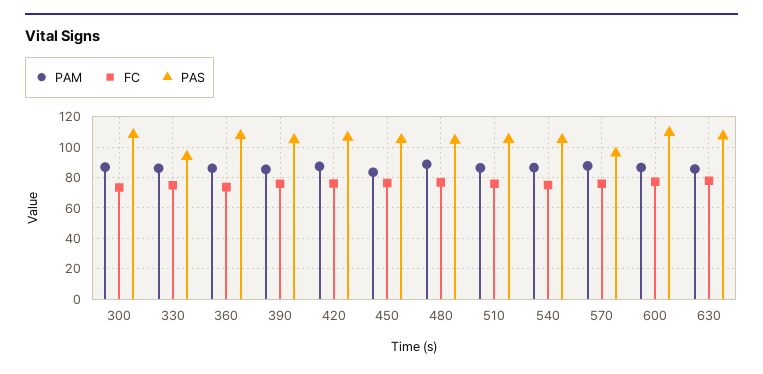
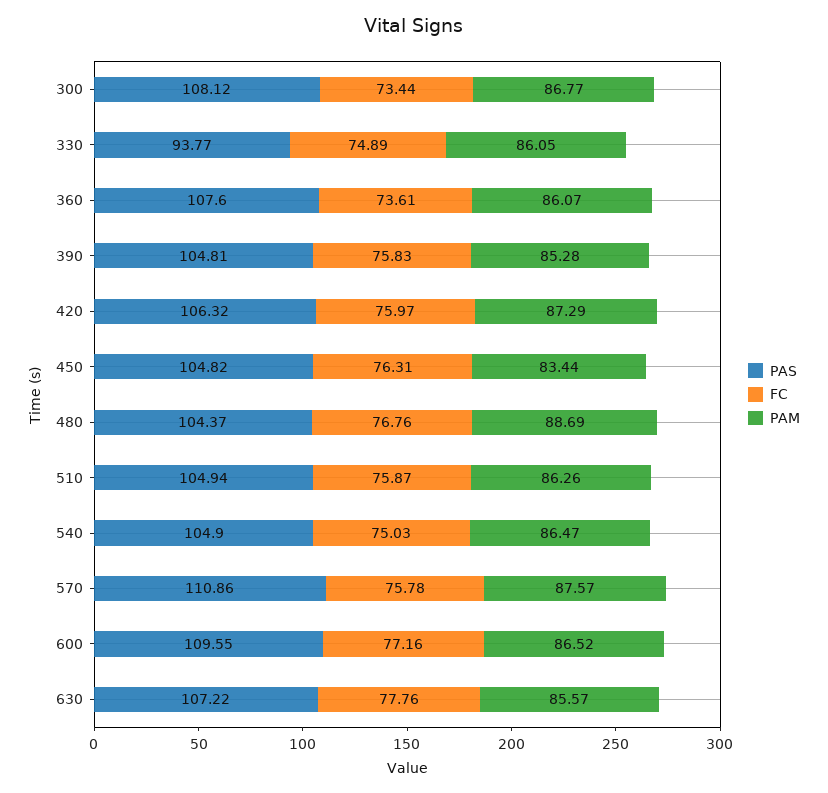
  {
    "PAM": {
      "300": 86.77,
      "330": 86.05,
      "360": 86.07,
      "390": 85.28,
      "420": 87.29,
      "450": 83.44,
      "480": 88.69,
      "510": 86.26,
      "540": 86.47,
      "570": 87.57,
      "600": 86.52,
      "630": 85.57
    },
    "FC": {
      "300": 73.44,
      "330": 74.89,
      "360": 73.61,
      "390": 75.83,
      "420": 75.97,
      "450": 76.31,
      "480": 76.76,
      "510": 75.87,
      "540": 75.03,
      "570": 75.78,
      "600": 77.16,
      "630": 77.76
    },
    "PAS": {
      "300": 108.12,
      "330": 93.77,
      "360": 107.6,
      "390": 104.81,
      "420": 106.32,
      "450": 104.82,
      "480": 104.37,
      "510": 104.94,
      "540": 104.9,
-     "570": 95,
+     "570": 110.86,
      "600": 109.55,
      "630": 107.22
    }
  }

